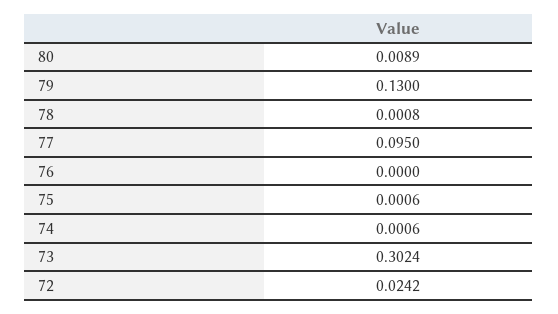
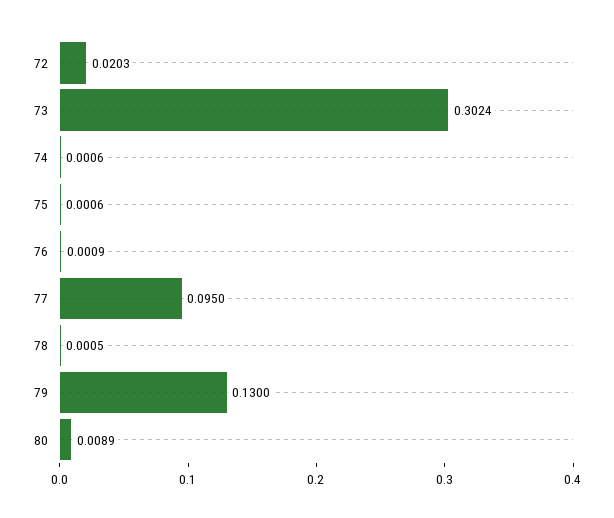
  {
    "80": 0.0089,
    "79": 0.13,
-   "78": 0.0008,
+   "78": 0.0005,
    "77": 0.095,
-   "76": 0,
+   "76": 0.0009,
    "75": 0.0006,
    "74": 0.0006,
    "73": 0.3024,
-   "72": 0.0242
+   "72": 0.0203
  }

